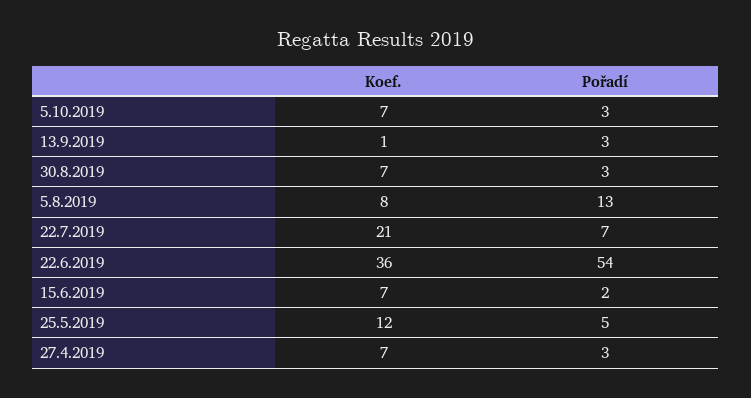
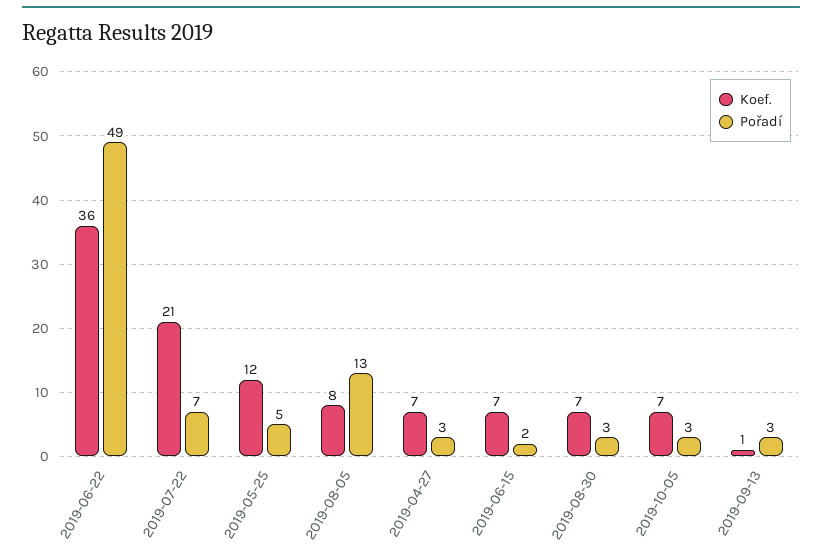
  {
    "Koef.": {
      "5.10.2019": 7,
      "13.9.2019": 1,
      "30.8.2019": 7,
      "5.8.2019": 8,
      "22.7.2019": 21,
      "22.6.2019": 36,
      "15.6.2019": 7,
      "25.5.2019": 12,
      "27.4.2019": 7
    },
    "Pořadí": {
      "5.10.2019": 3,
      "13.9.2019": 3,
      "30.8.2019": 3,
      "5.8.2019": 13,
      "22.7.2019": 7,
-     "22.6.2019": 54,
+     "22.6.2019": 49,
      "15.6.2019": 2,
      "25.5.2019": 5,
      "27.4.2019": 3
    }
  }

